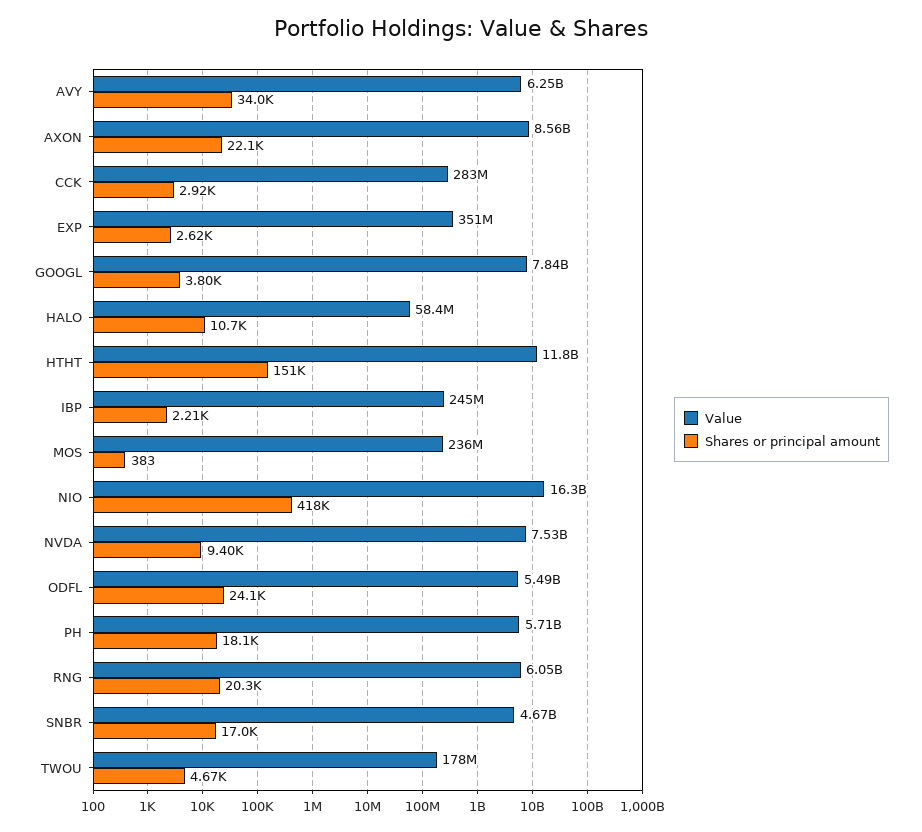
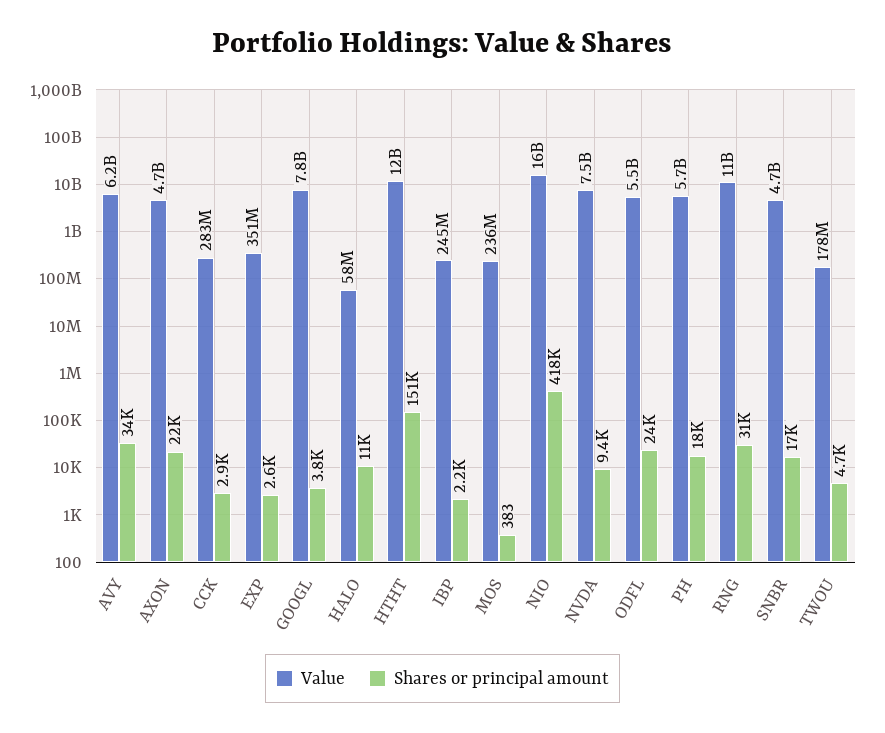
  {
    "Value": {
      "AVY": 6250000000,
-     "AXON": 8560000000,
+     "AXON": 4700000000,
      "CCK": 283000000,
      "EXP": 351000000,
      "GOOGL": 7840000000,
      "HALO": 58400000,
      "HTHT": 11800000000,
      "IBP": 245000000,
      "MOS": 236000000,
      "NIO": 16300000000,
      "NVDA": 7530000000,
      "ODFL": 5490000000,
      "PH": 5710000000,
-     "RNG": 6050000000,
+     "RNG": 11000000000,
      "SNBR": 4670000000,
      "TWOU": 178000000
    },
    "Shares or principal amount": {
      "AVY": 34000,
      "AXON": 22100,
      "CCK": 2920,
      "EXP": 2620,
      "GOOGL": 3800,
      "HALO": 10700,
      "HTHT": 151000,
      "IBP": 2210,
      "MOS": 383,
      "NIO": 418000,
      "NVDA": 9400,
      "ODFL": 24100,
      "PH": 18100,
-     "RNG": 20300,
+     "RNG": 31000,
      "SNBR": 17000,
      "TWOU": 4670
    }
  }

